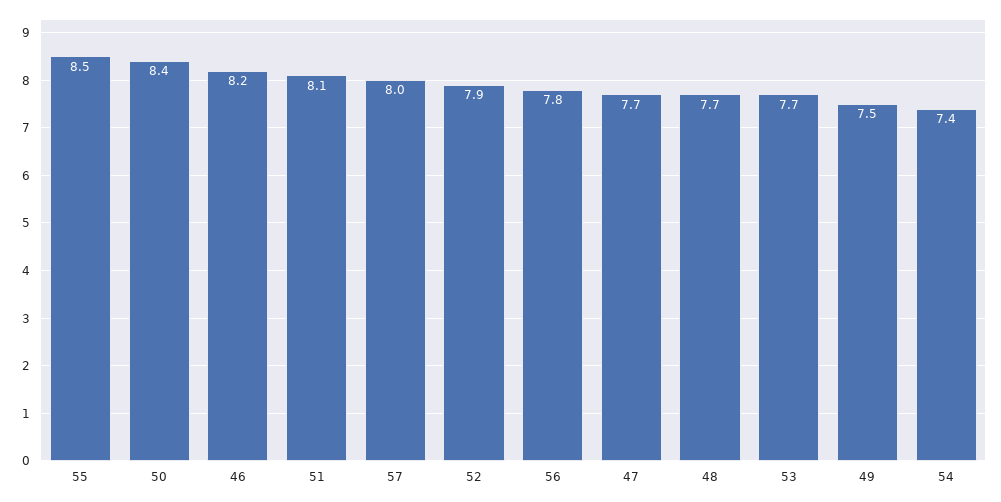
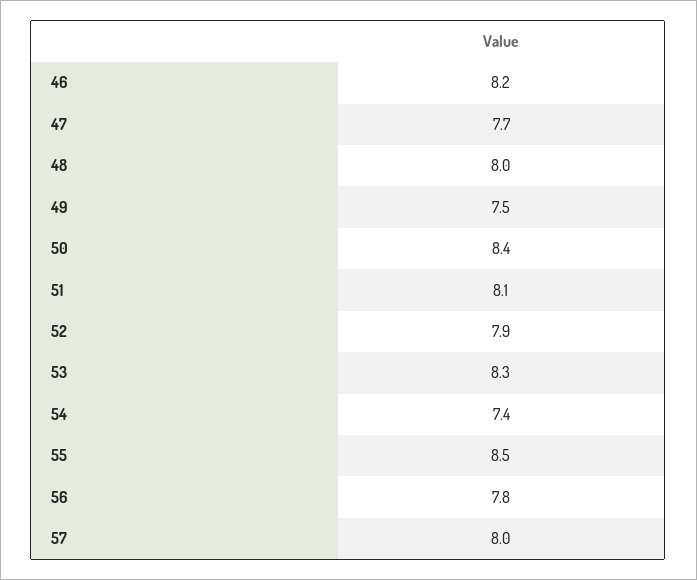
  {
    "55": 8.5,
    "50": 8.4,
    "46": 8.2,
    "51": 8.1,
    "57": 8,
    "52": 7.9,
    "56": 7.8,
    "47": 7.7,
-   "48": 7.7,
+   "48": 8,
-   "53": 7.7,
+   "53": 8.3,
    "49": 7.5,
    "54": 7.4
  }

